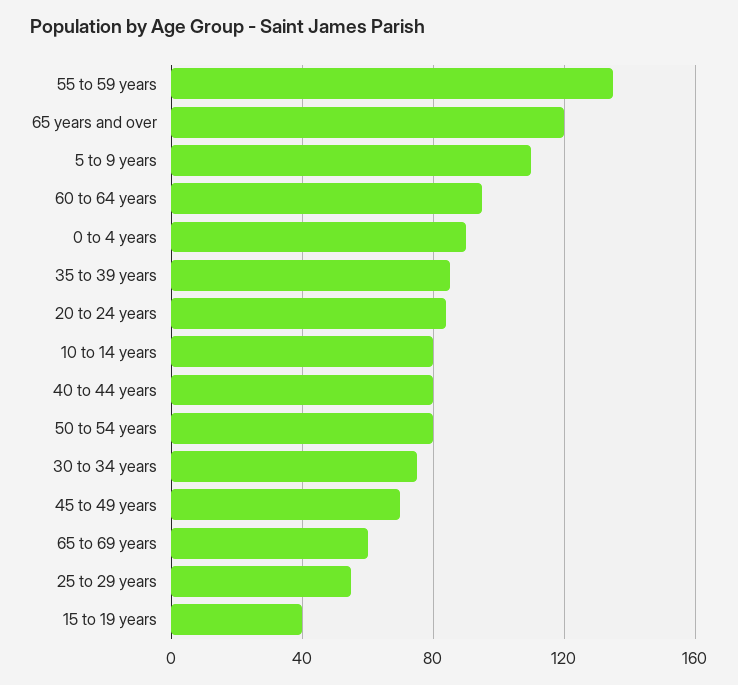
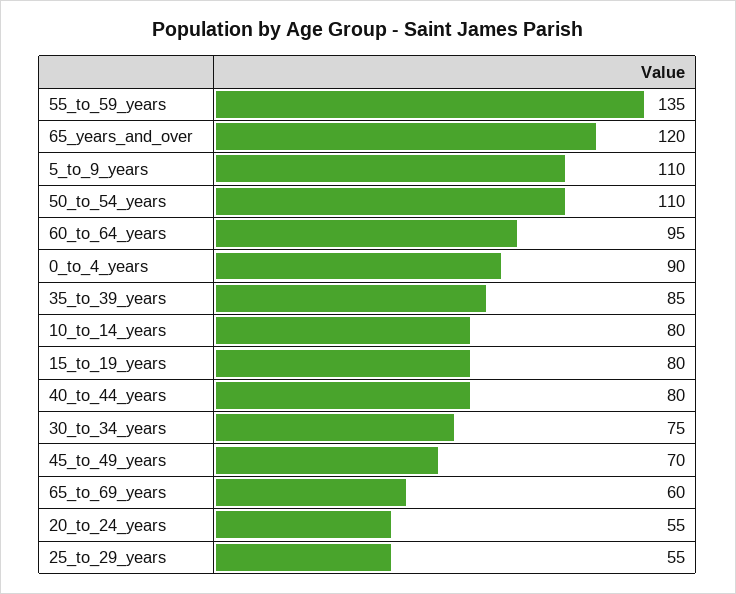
  {
    "55 to 59 years": 135,
    "65 years and over": 120,
    "5 to 9 years": 110,
    "60 to 64 years": 95,
    "0 to 4 years": 90,
    "35 to 39 years": 85,
-   "20 to 24 years": 85,
+   "20 to 24 years": 55,
    "10 to 14 years": 80,
    "40 to 44 years": 80,
-   "50 to 54 years": 80,
+   "50 to 54 years": 110,
    "30 to 34 years": 75,
    "45 to 49 years": 70,
    "65 to 69 years": 60,
    "25 to 29 years": 55,
-   "15 to 19 years": 40
+   "15 to 19 years": 80
  }

